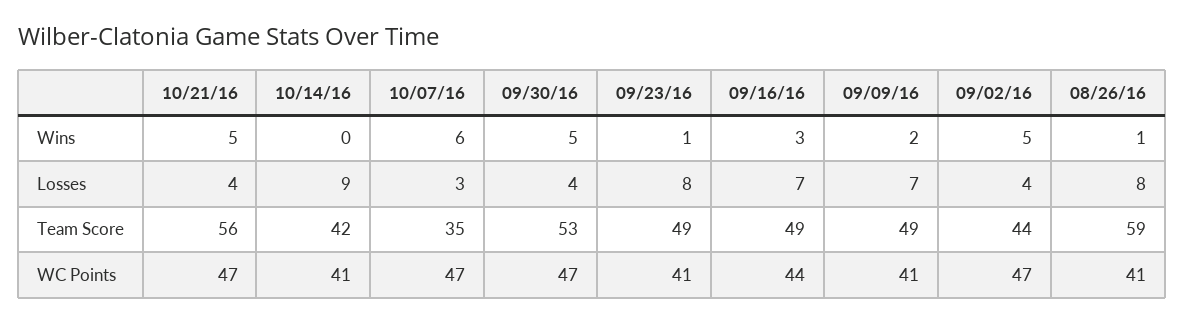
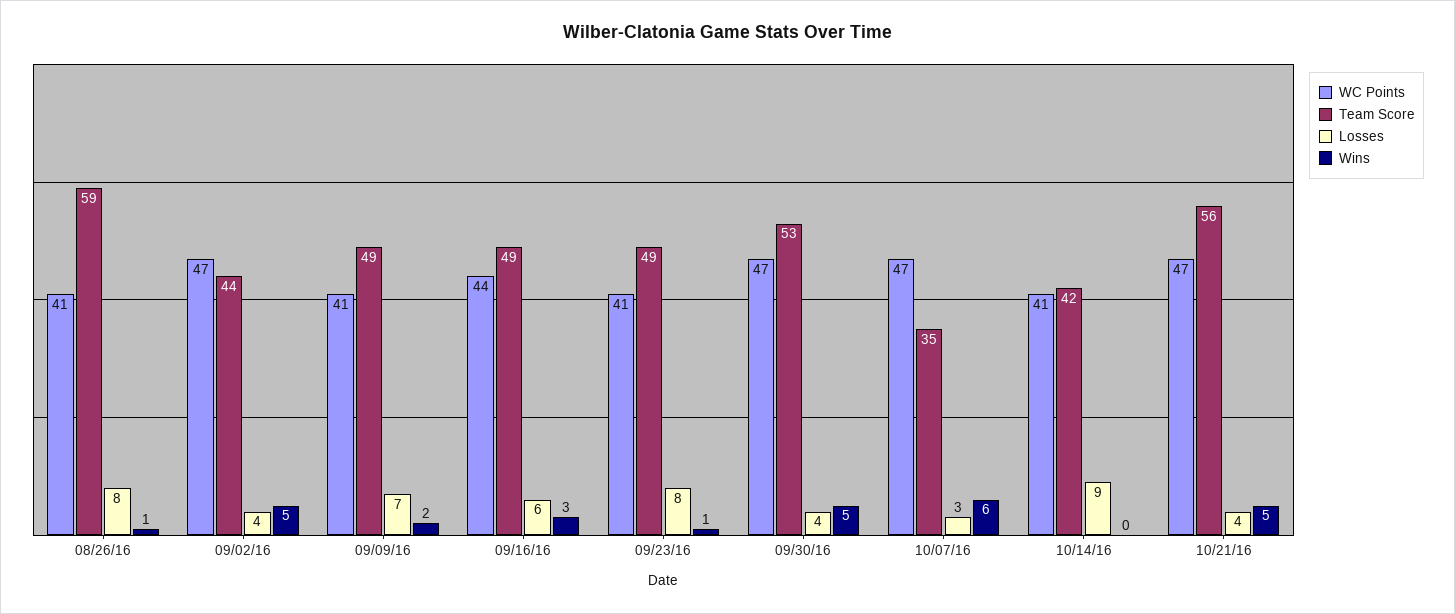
  {
    "Wins": {
      "10/21/16": 5,
      "10/14/16": 0,
      "10/07/16": 6,
      "09/30/16": 5,
      "09/23/16": 1,
      "09/16/16": 3,
      "09/09/16": 2,
      "09/02/16": 5,
      "08/26/16": 1
    },
    "Losses": {
      "10/21/16": 4,
      "10/14/16": 9,
      "10/07/16": 3,
      "09/30/16": 4,
      "09/23/16": 8,
-     "09/16/16": 7,
+     "09/16/16": 6,
      "09/09/16": 7,
      "09/02/16": 4,
      "08/26/16": 8
    },
    "Team Score": {
      "10/21/16": 56,
      "10/14/16": 42,
      "10/07/16": 35,
      "09/30/16": 53,
      "09/23/16": 49,
      "09/16/16": 49,
      "09/09/16": 49,
      "09/02/16": 44,
      "08/26/16": 59
    },
    "WC Points": {
      "10/21/16": 47,
      "10/14/16": 41,
      "10/07/16": 47,
      "09/30/16": 47,
      "09/23/16": 41,
      "09/16/16": 44,
      "09/09/16": 41,
      "09/02/16": 47,
      "08/26/16": 41
    }
  }

